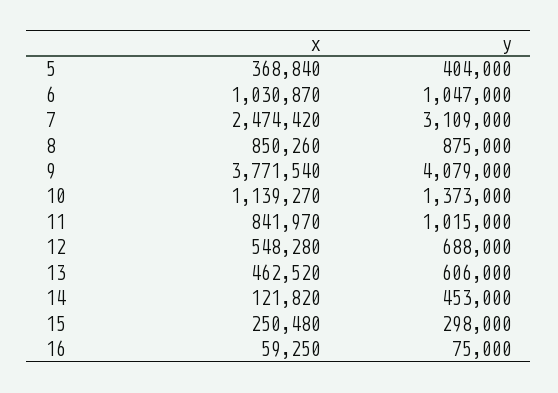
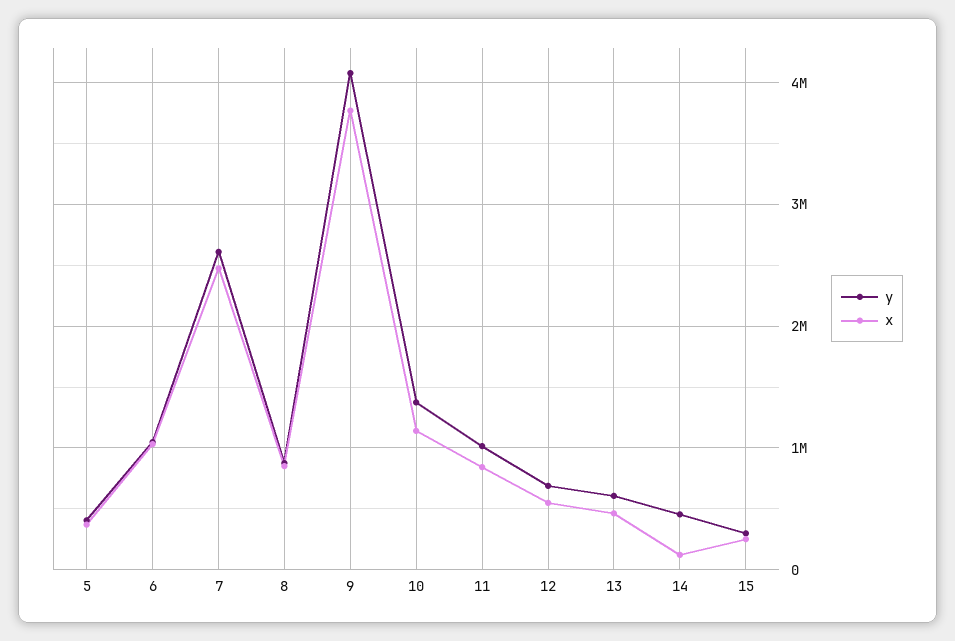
  {
    "x": {
      "5": 368840,
      "6": 1030870,
      "7": 2474420,
      "8": 850260,
      "9": 3771540,
      "10": 1139270,
      "11": 841970,
      "12": 548280,
      "13": 462520,
      "14": 121820,
-     "15": 250480,
+     "15": 250480
-     "16": 59250
    },
    "y": {
      "5": 404000,
      "6": 1047000,
-     "7": 3109000,
+     "7": 2600000,
      "8": 875000,
      "9": 4079000,
      "10": 1373000,
      "11": 1015000,
      "12": 688000,
      "13": 606000,
      "14": 453000,
-     "15": 298000,
+     "15": 298000
-     "16": 75000
    }
  }

